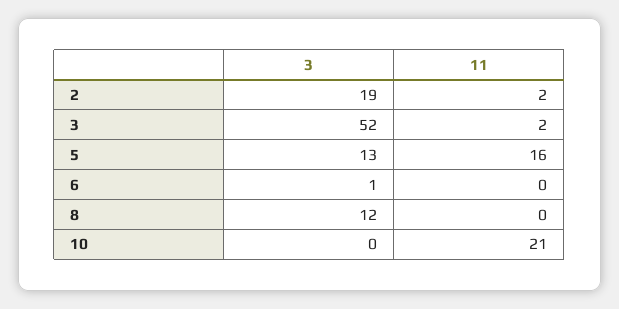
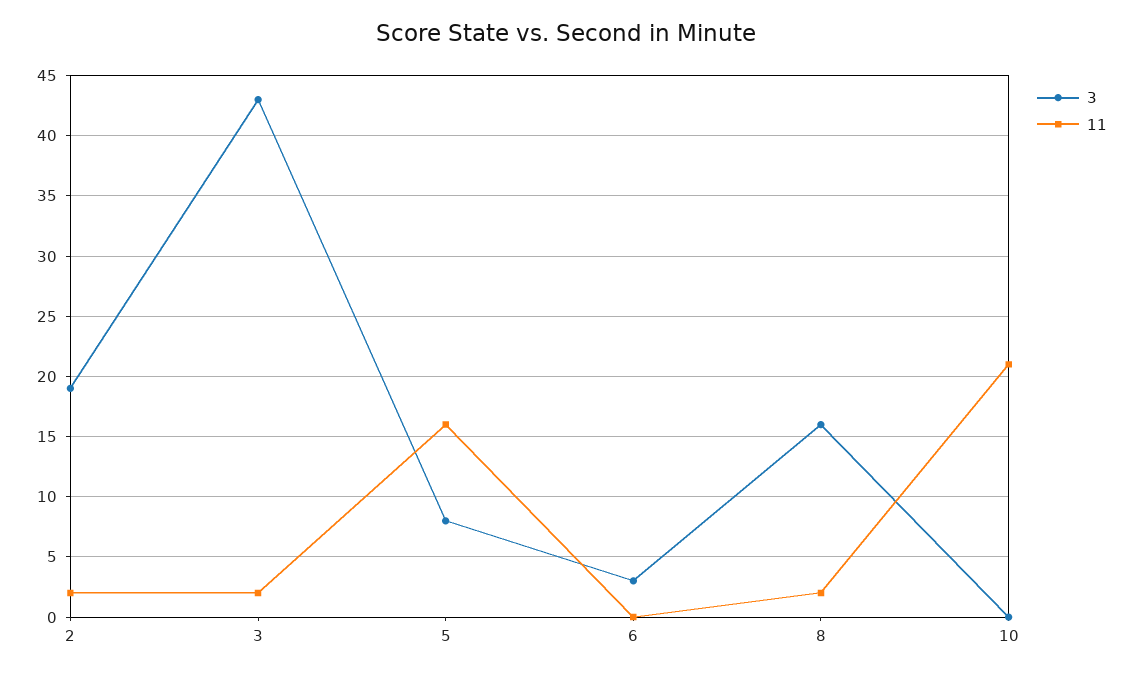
  {
    "3": {
      "2": 19,
-     "3": 52,
+     "3": 43,
-     "5": 13,
+     "5": 8,
-     "6": 1,
+     "6": 3,
-     "8": 12,
+     "8": 16,
      "10": 0
    },
    "11": {
      "2": 2,
      "3": 2,
      "5": 16,
      "6": 0,
-     "8": 0,
+     "8": 2,
      "10": 21
    }
  }

